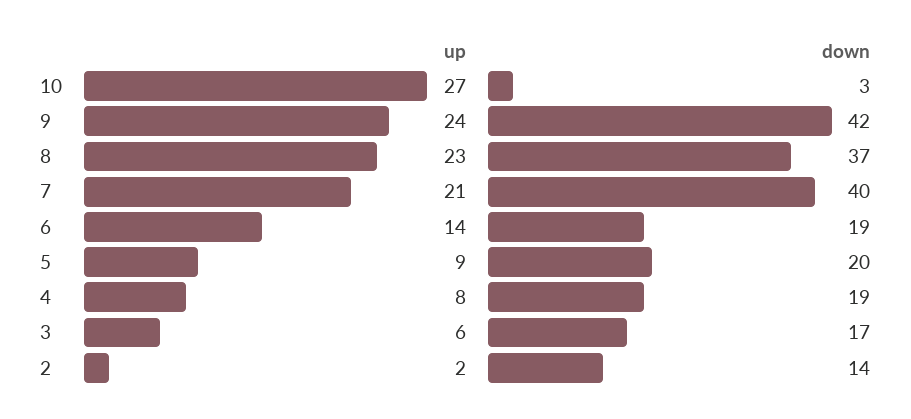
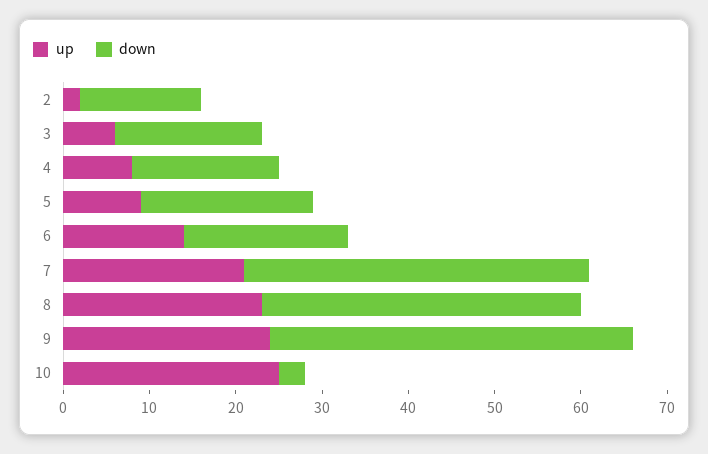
  {
    "up": {
-     "10": 27,
+     "10": 25,
      "9": 24,
      "8": 23,
      "7": 21,
      "6": 14,
      "5": 9,
      "4": 8,
      "3": 6,
      "2": 2
    },
    "down": {
      "10": 3,
      "9": 42,
      "8": 37,
      "7": 40,
      "6": 19,
      "5": 20,
-     "4": 19,
+     "4": 17,
      "3": 17,
      "2": 14
    }
  }

